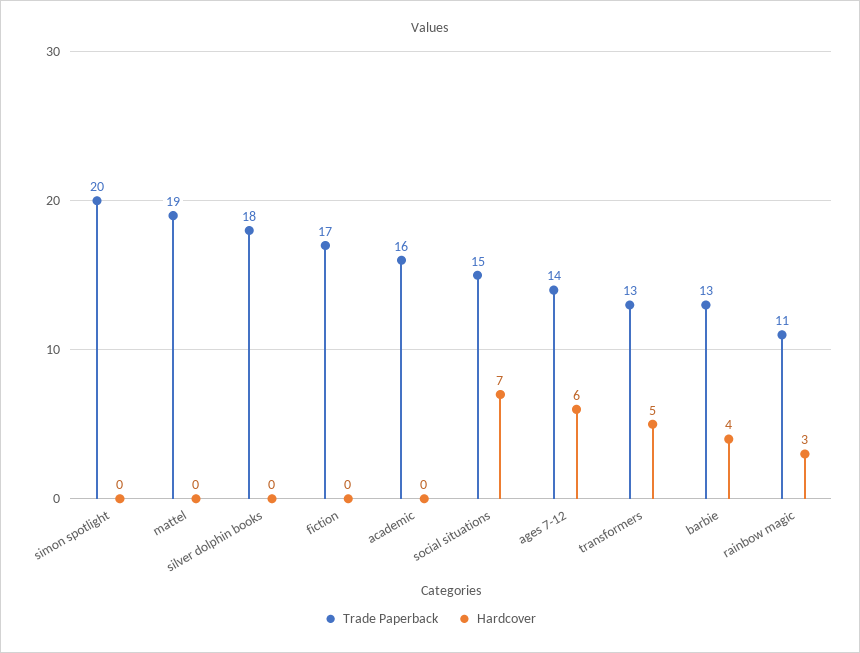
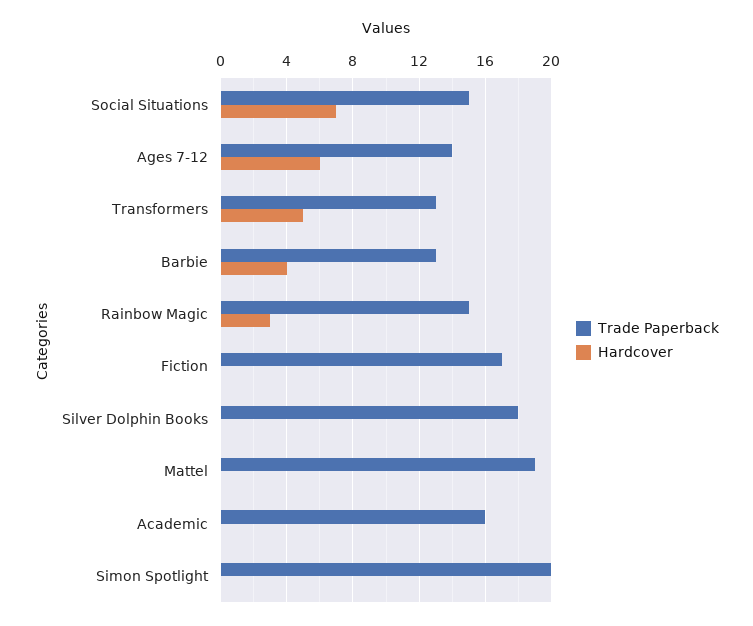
  {
    "Trade Paperback": {
      "simon spotlight": 20,
      "mattel": 19,
      "silver dolphin books": 18,
      "fiction": 17,
      "academic": 16,
      "social situations": 15,
      "ages 7-12": 14,
      "transformers": 13,
      "barbie": 13,
-     "rainbow magic": 11
+     "rainbow magic": 15
    },
    "Hardcover": {
      "simon spotlight": 0,
      "mattel": 0,
      "silver dolphin books": 0,
      "fiction": 0,
      "academic": 0,
      "social situations": 7,
      "ages 7-12": 6,
      "transformers": 5,
      "barbie": 4,
      "rainbow magic": 3
    }
  }

